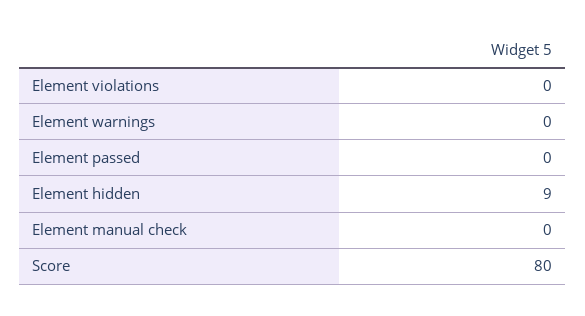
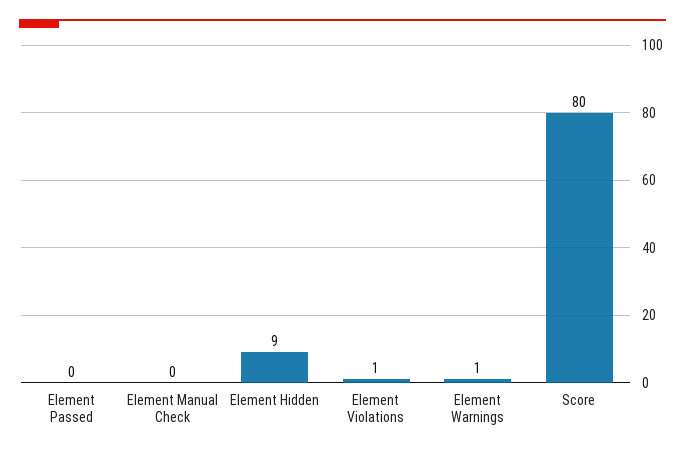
  {
-   "Element violations": 0,
+   "Element violations": 1,
-   "Element warnings": 0,
+   "Element warnings": 1,
    "Element passed": 0,
    "Element hidden": 9,
    "Element manual check": 0,
    "Score": 80
  }

